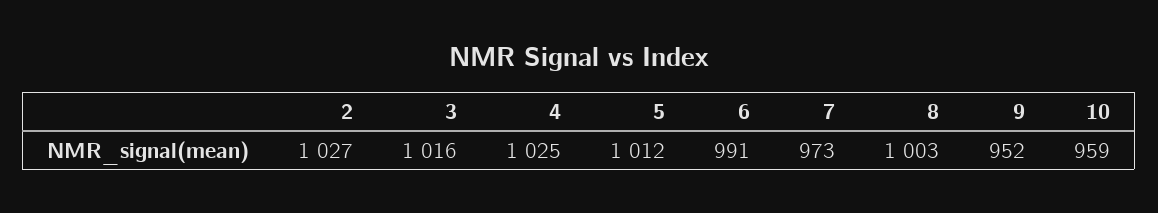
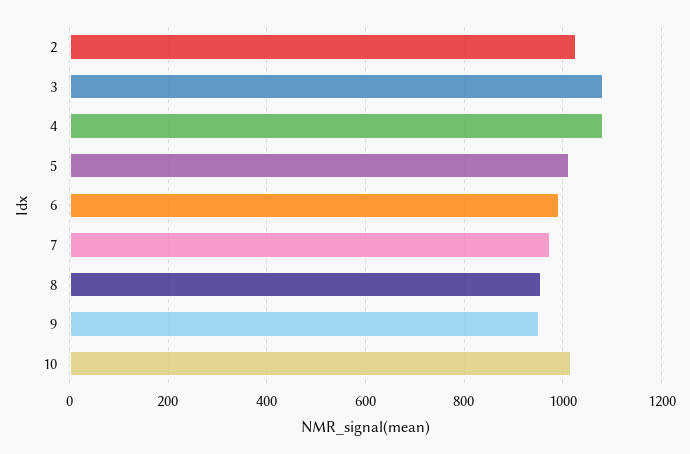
  {
    "2": 1027,
-   "3": 1016,
+   "3": 1080,
-   "4": 1025,
+   "4": 1080,
    "5": 1012,
    "6": 991,
    "7": 973,
-   "8": 1003,
+   "8": 960,
    "9": 952,
-   "10": 959
+   "10": 1020
  }

